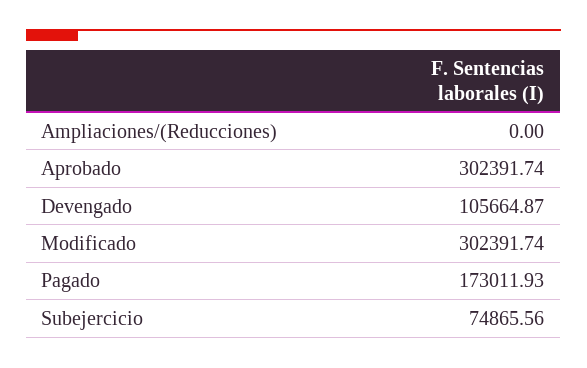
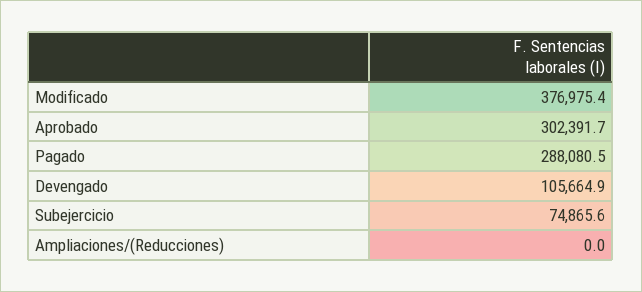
  {
    "Ampliaciones/(Reducciones)": 0,
    "Aprobado": 302391.74,
    "Devengado": 105664.87,
-   "Modificado": 302391.74,
+   "Modificado": 376975.4,
-   "Pagado": 173011.93,
+   "Pagado": 288080.5,
    "Subejercicio": 74865.56
  }

